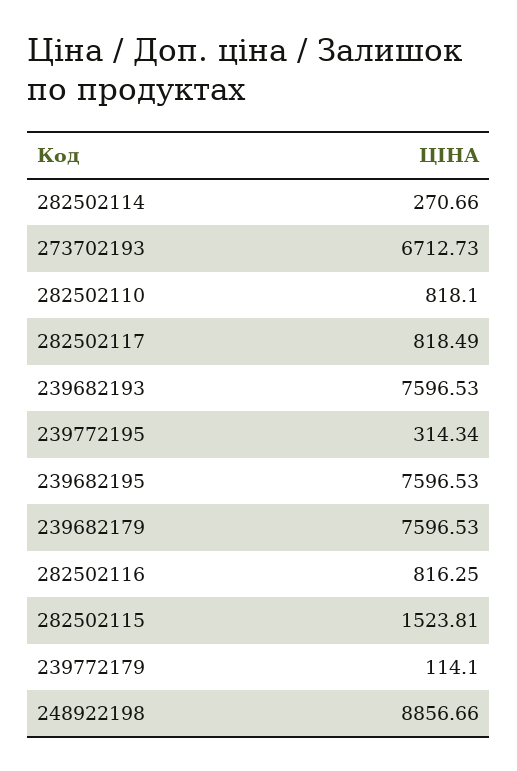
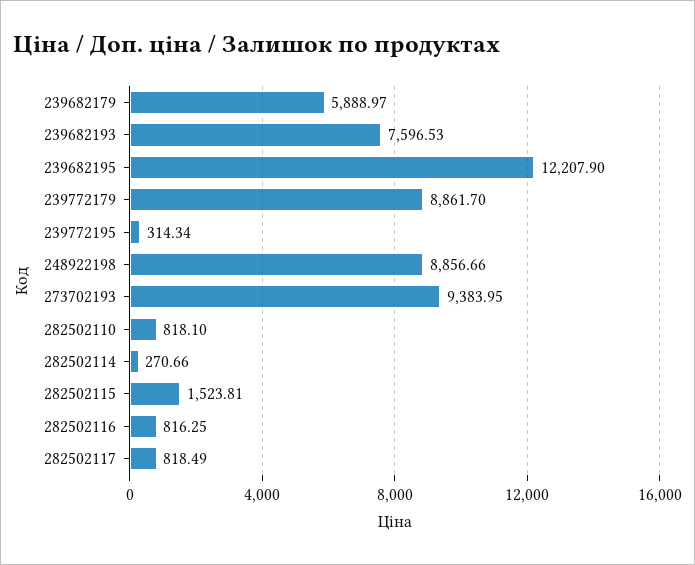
  {
    "282502114": 270.66,
-   "273702193": 6712.73,
+   "273702193": 9383.95,
    "282502110": 818.1,
    "282502117": 818.49,
    "239682193": 7596.53,
    "239772195": 314.34,
-   "239682195": 7596.53,
+   "239682195": 12207.9,
-   "239682179": 7596.53,
+   "239682179": 5888.97,
    "282502116": 816.25,
    "282502115": 1523.81,
-   "239772179": 114.1,
+   "239772179": 8861.7,
    "248922198": 8856.66
  }

